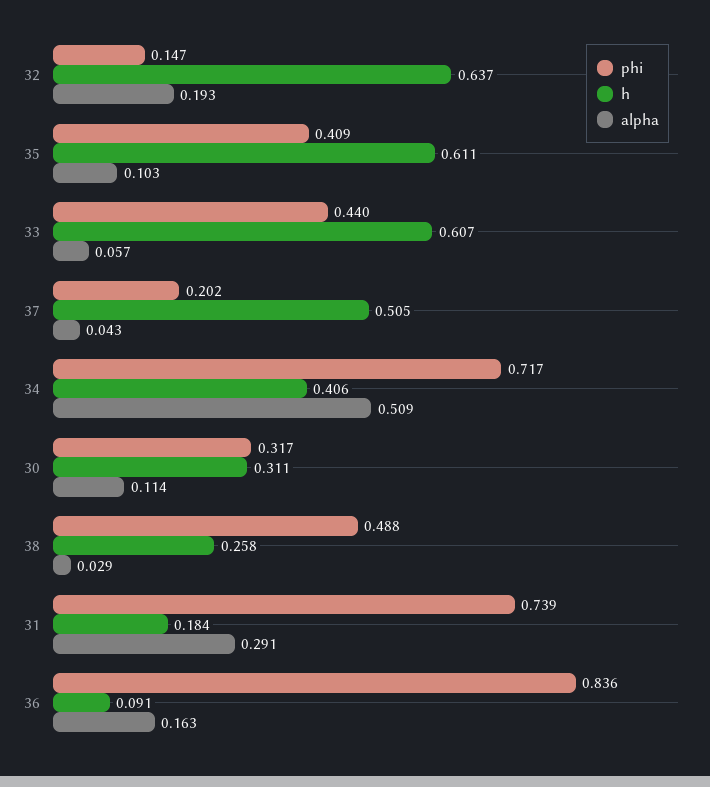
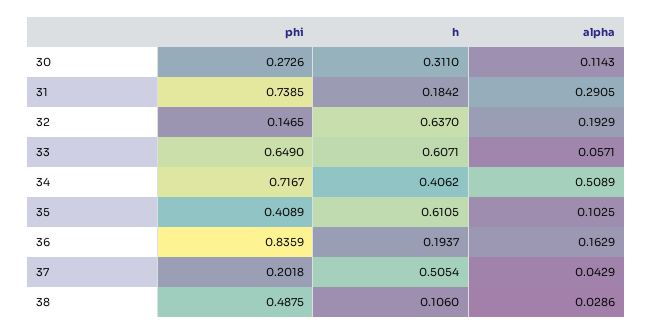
  {
    "phi": {
      "32": 0.1465,
      "35": 0.4089,
-     "33": 0.44,
+     "33": 0.649,
      "37": 0.2018,
      "34": 0.7167,
-     "30": 0.317,
+     "30": 0.2726,
      "38": 0.4875,
      "31": 0.7385,
      "36": 0.8359
    },
    "h": {
      "32": 0.637,
      "35": 0.6105,
      "33": 0.6071,
      "37": 0.5054,
      "34": 0.4062,
      "30": 0.311,
-     "38": 0.258,
+     "38": 0.106,
      "31": 0.1842,
-     "36": 0.091
+     "36": 0.1937
    },
    "alpha": {
      "32": 0.1929,
      "35": 0.1025,
      "33": 0.0571,
      "37": 0.0429,
      "34": 0.5089,
      "30": 0.1143,
      "38": 0.0286,
      "31": 0.2905,
      "36": 0.1629
    }
  }

